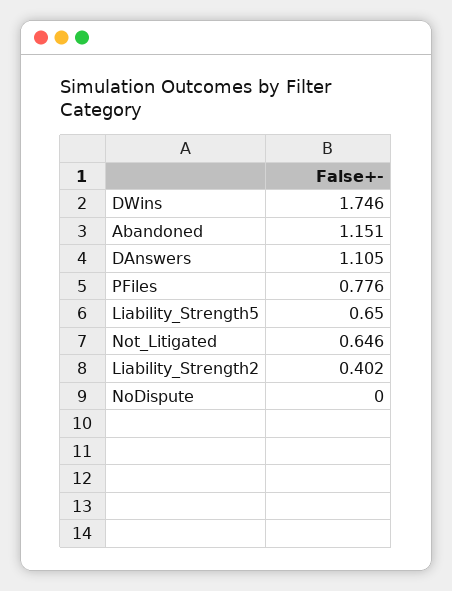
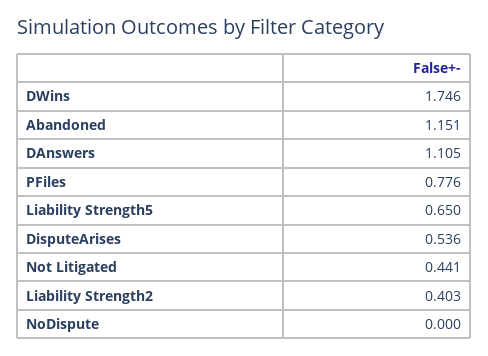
  {
    "DWins": 1.746,
    "Abandoned": 1.151,
    "DAnswers": 1.105,
    "PFiles": 0.776,
    "Liability_Strength5": 0.65,
-   "Not_Litigated": 0.646,
+   "Not_Litigated": 0.441,
-   "Liability_Strength2": 0.402,
+   "Liability_Strength2": 0.403,
-   "NoDispute": 0
+   "NoDispute": 0,
+   "DisputeArises": 0.536
  }

